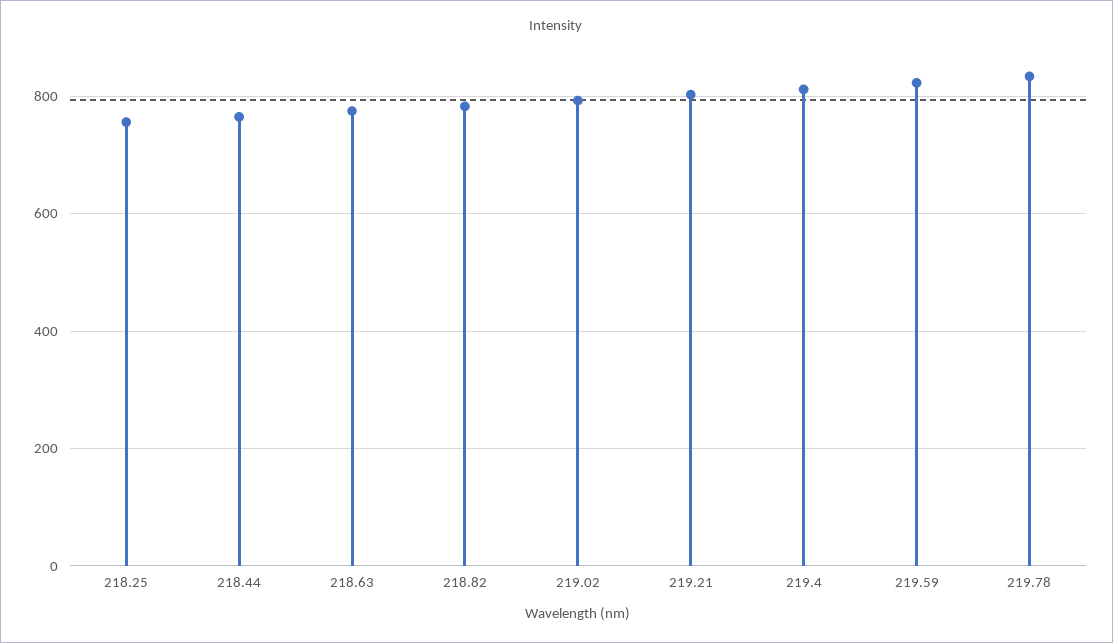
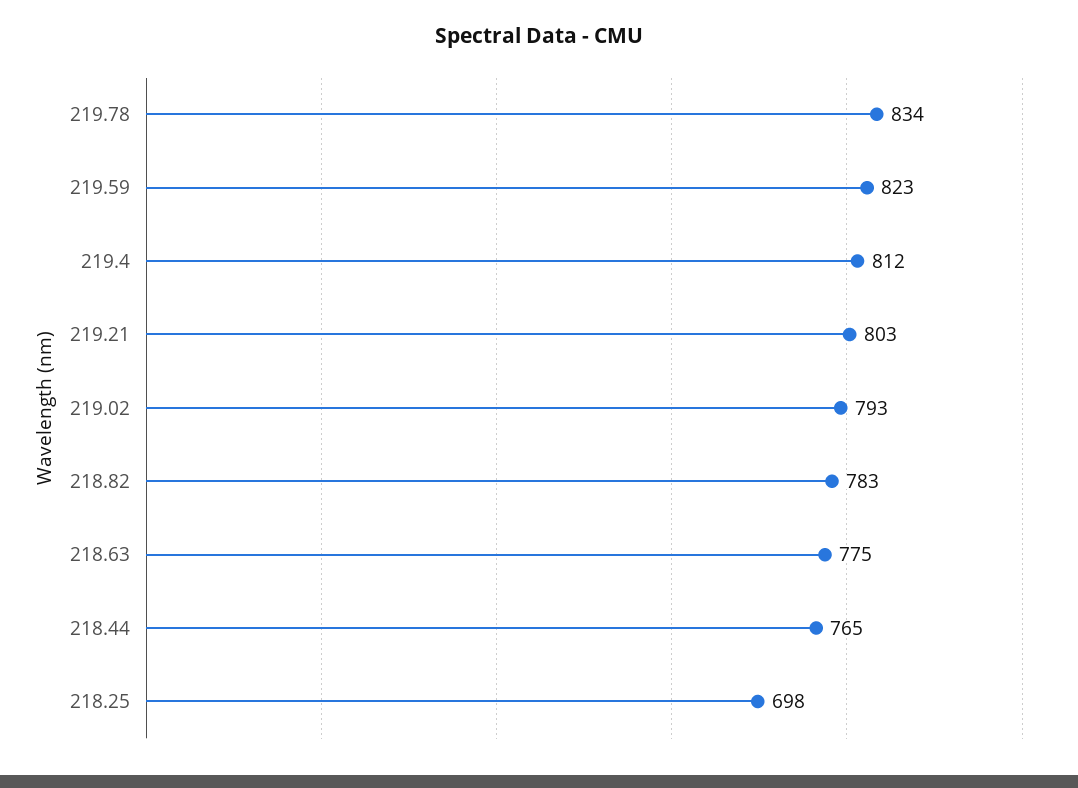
  {
-   "218.25": 760,
+   "218.25": 698,
    "218.44": 765,
    "218.63": 775,
    "218.82": 783,
    "219.02": 793,
    "219.21": 803,
    "219.4": 812,
    "219.59": 823,
    "219.78": 834
  }

